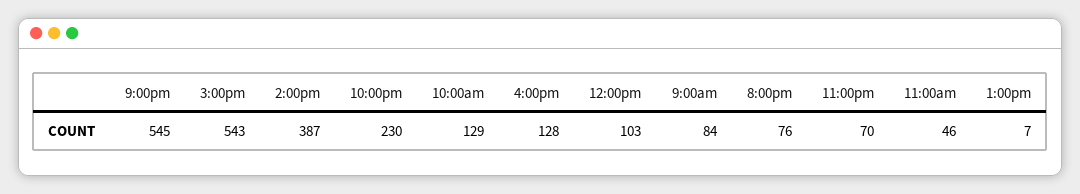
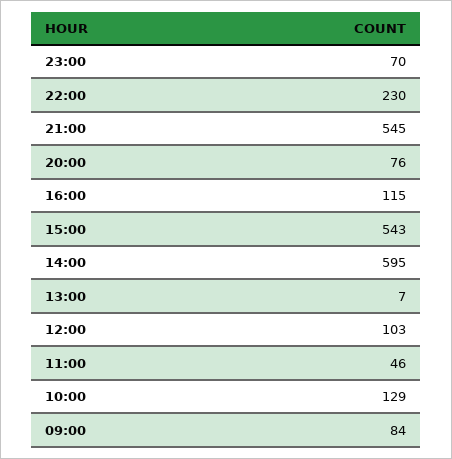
  {
    "9:00pm": 545,
    "3:00pm": 543,
-   "2:00pm": 387,
+   "2:00pm": 595,
    "10:00pm": 230,
    "10:00am": 129,
-   "4:00pm": 128,
+   "4:00pm": 115,
    "12:00pm": 103,
    "9:00am": 84,
    "8:00pm": 76,
    "11:00pm": 70,
    "11:00am": 46,
    "1:00pm": 7
  }

